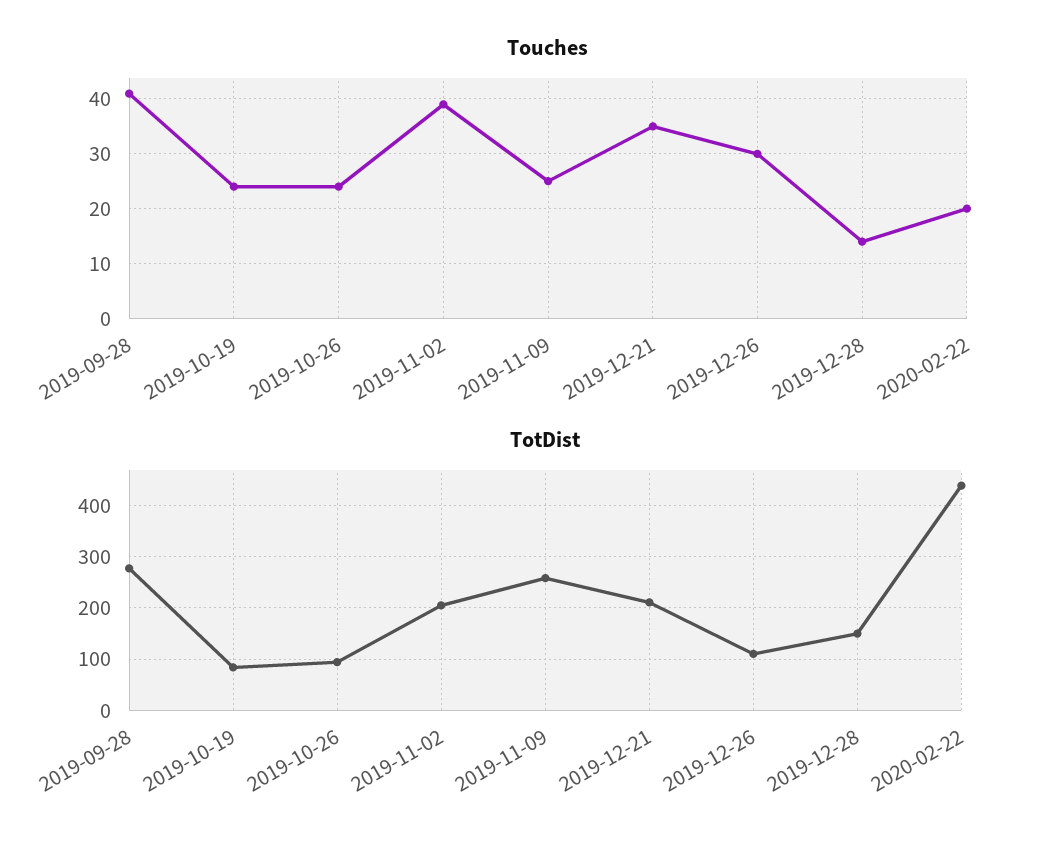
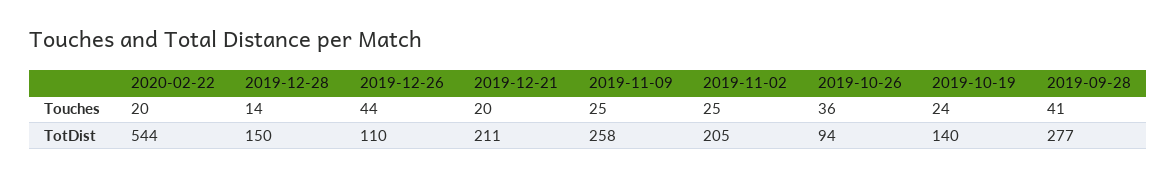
  {
    "Touches": {
      "2019-09-28": 41,
      "2019-10-19": 24,
-     "2019-10-26": 25,
+     "2019-10-26": 36,
-     "2019-11-02": 40,
+     "2019-11-02": 25,
      "2019-11-09": 25,
-     "2019-12-21": 35,
+     "2019-12-21": 20,
-     "2019-12-26": 30,
+     "2019-12-26": 44,
      "2019-12-28": 14,
      "2020-02-22": 20
    },
    "TotDist": {
      "2019-09-28": 277,
-     "2019-10-19": 80,
+     "2019-10-19": 140,
      "2019-10-26": 94,
      "2019-11-02": 205,
      "2019-11-09": 258,
      "2019-12-21": 211,
      "2019-12-26": 110,
      "2019-12-28": 150,
-     "2020-02-22": 440
+     "2020-02-22": 544
    }
  }

